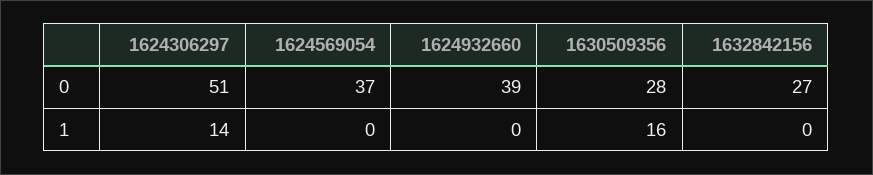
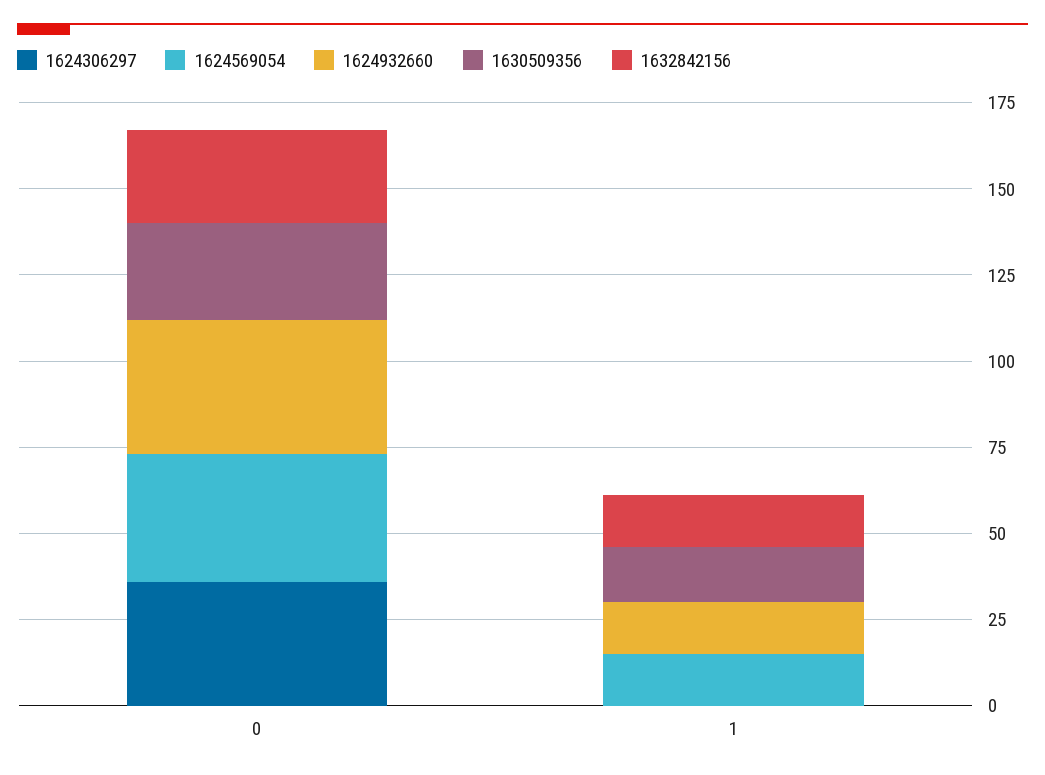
  {
    "1624306297": {
-     "0": 51,
+     "0": 35,
-     "1": 14
+     "1": 0
    },
    "1624569054": {
      "0": 37,
-     "1": 0
+     "1": 15
    },
    "1624932660": {
      "0": 39,
-     "1": 0
+     "1": 15
    },
    "1630509356": {
      "0": 28,
      "1": 16
    },
    "1632842156": {
      "0": 27,
-     "1": 0
+     "1": 15
    }
  }

